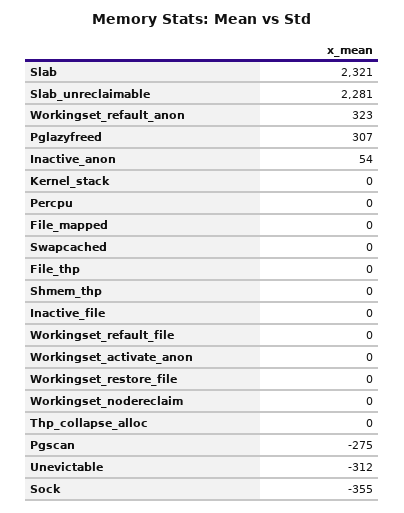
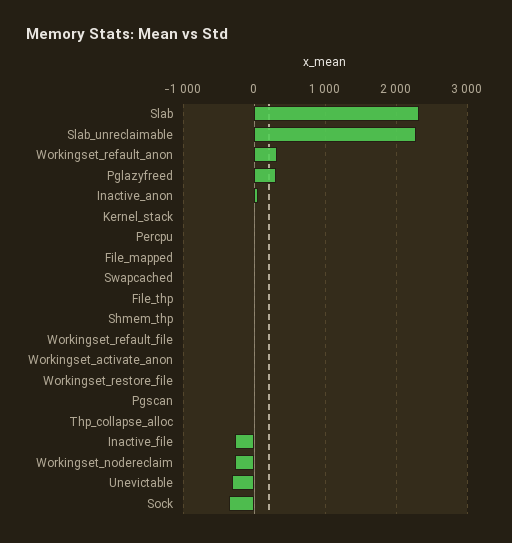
  {
    "Slab": 2321,
    "Slab_unreclaimable": 2281,
    "Workingset_refault_anon": 323,
    "Pglazyfreed": 307,
    "Inactive_anon": 54,
    "Kernel_stack": 0,
    "Percpu": 0,
    "File_mapped": 0,
    "Swapcached": 0,
    "File_thp": 0,
    "Shmem_thp": 0,
-   "Inactive_file": 0,
+   "Inactive_file": -300,
    "Workingset_refault_file": 0,
    "Workingset_activate_anon": 0,
    "Workingset_restore_file": 0,
-   "Workingset_nodereclaim": 0,
+   "Workingset_nodereclaim": -300,
    "Thp_collapse_alloc": 0,
-   "Pgscan": -275,
+   "Pgscan": 0,
    "Unevictable": -312,
    "Sock": -355
  }

